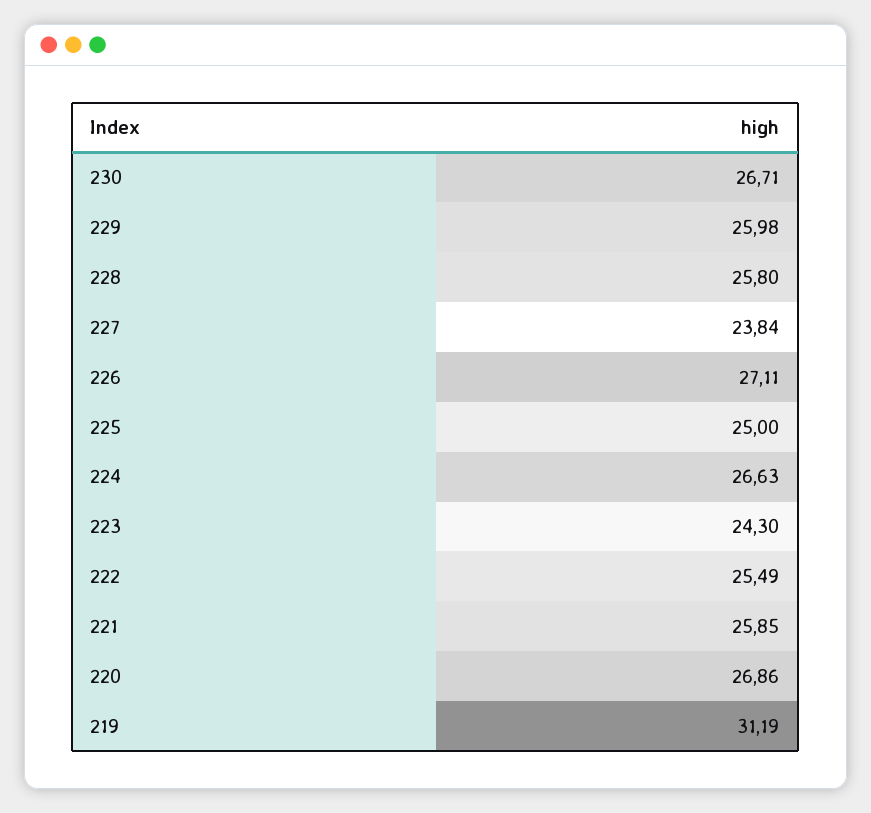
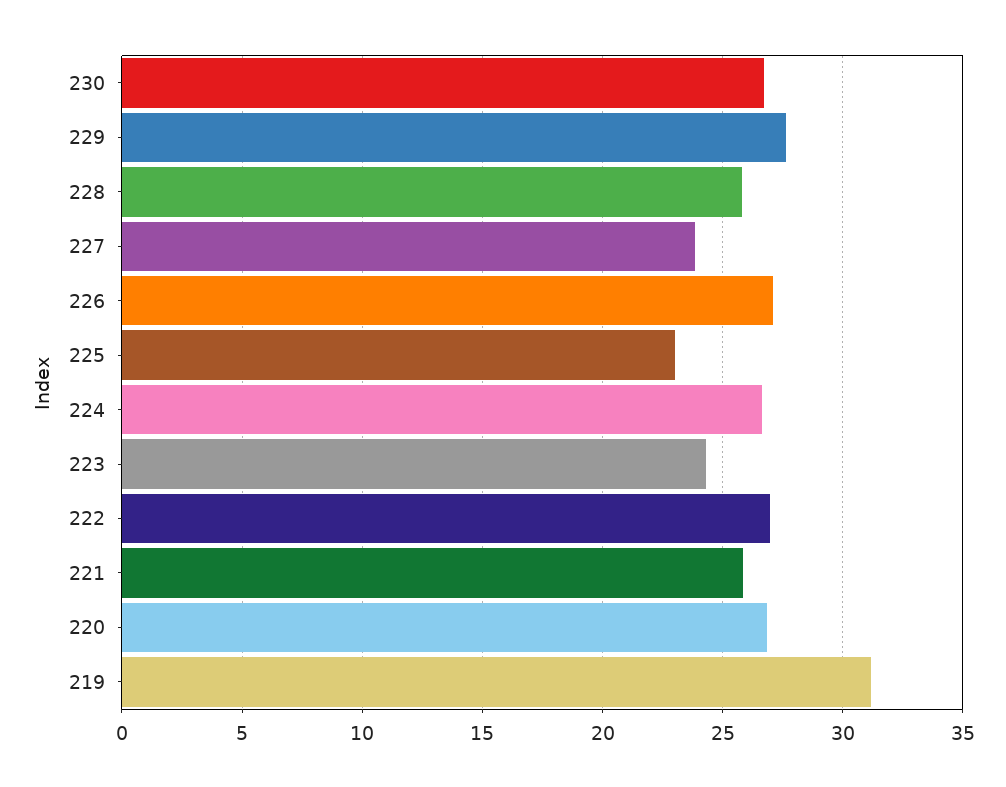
  {
    "230": 26.71,
-   "229": 25.98,
+   "229": 27.5,
    "228": 25.8,
    "227": 23.84,
    "226": 27.11,
-   "225": 25,
+   "225": 23,
    "224": 26.63,
    "223": 24.3,
-   "222": 25.49,
+   "222": 27,
    "221": 25.85,
    "220": 26.86,
    "219": 31.19
  }

